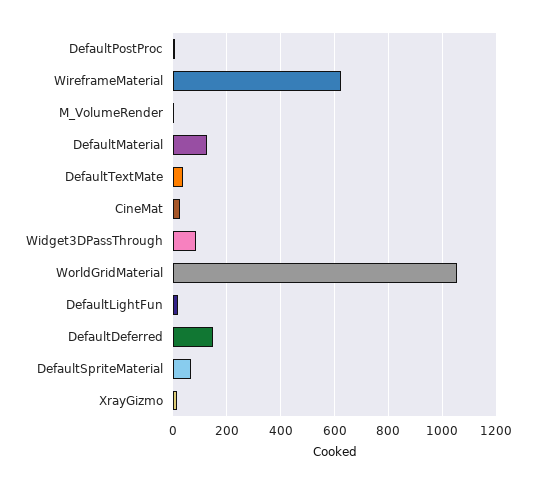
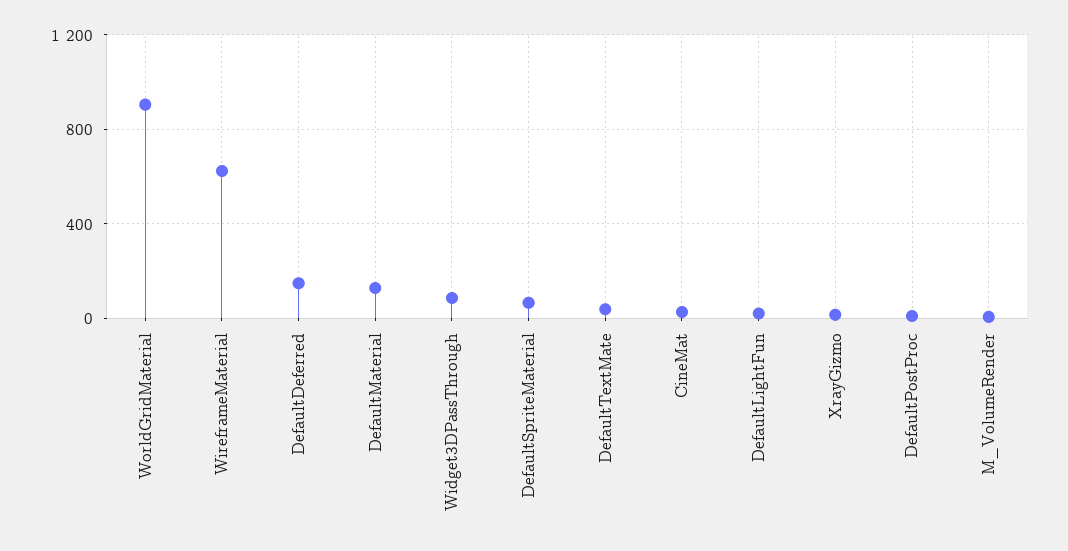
  {
    "DefaultPostProc": 0,
    "WireframeMaterial": 625,
    "M_VolumeRender": 0,
    "DefaultMaterial": 125,
    "DefaultTextMate": 50,
    "CineMat": 25,
    "Widget3DPassThrough": 75,
-   "WorldGridMaterial": 1050,
+   "WorldGridMaterial": 900,
    "DefaultLightFun": 25,
    "DefaultDeferred": 150,
    "DefaultSpriteMaterial": 75,
    "XrayGizmo": 25
  }

